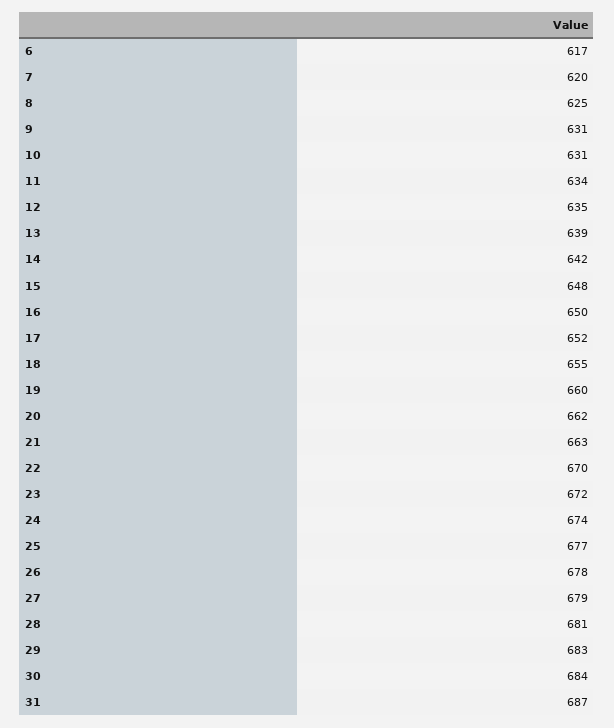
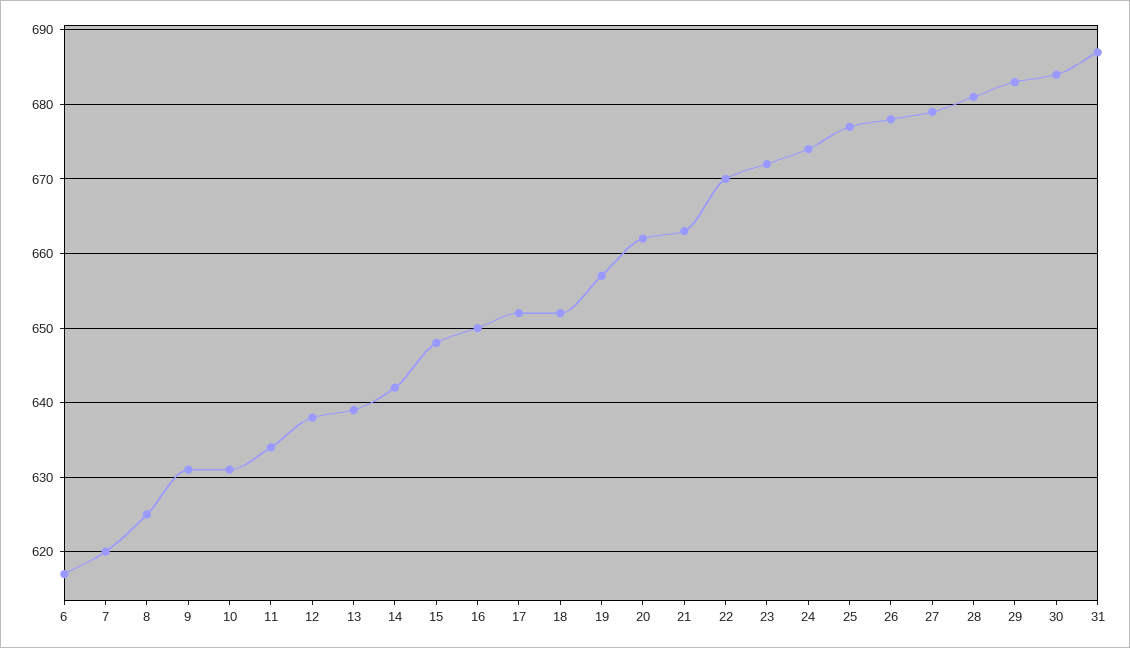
  {
    "6": 617,
    "7": 620,
    "8": 625,
    "9": 631,
    "10": 631,
    "11": 634,
-   "12": 635,
+   "12": 638,
    "13": 639,
    "14": 642,
    "15": 648,
    "16": 650,
    "17": 652,
-   "18": 655,
+   "18": 652,
-   "19": 660,
+   "19": 657,
    "20": 662,
    "21": 663,
    "22": 670,
    "23": 672,
    "24": 674,
    "25": 677,
    "26": 678,
    "27": 679,
    "28": 681,
    "29": 683,
    "30": 684,
    "31": 687
  }

